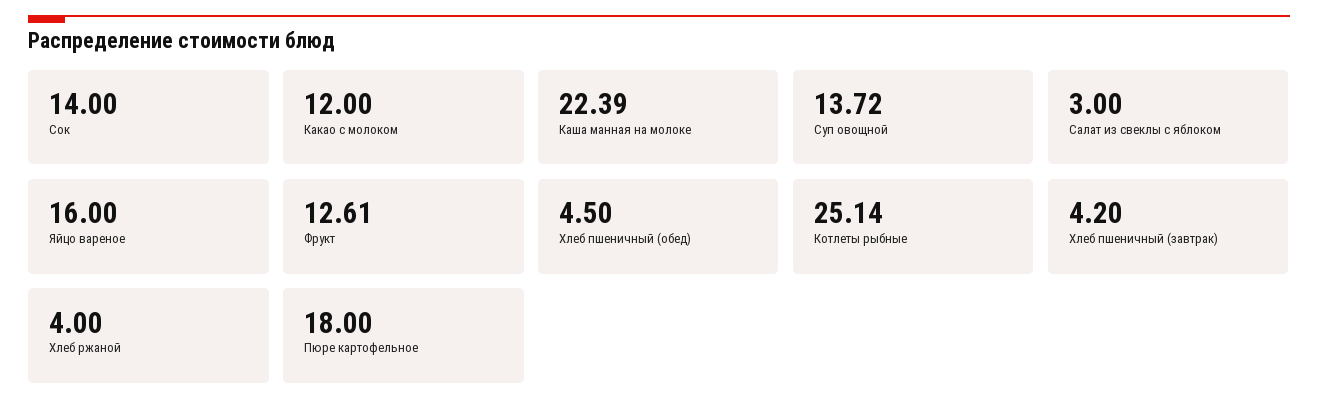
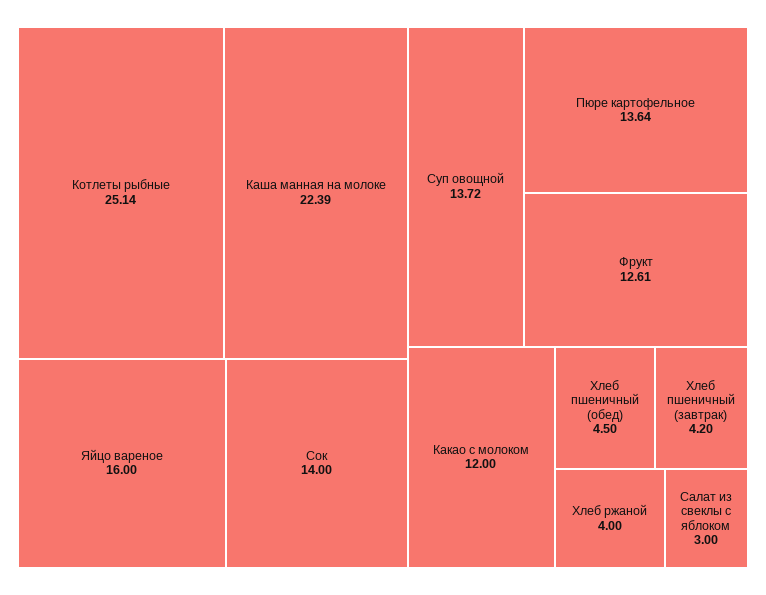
  {
    "Сок": 14,
    "Какао с молоком": 12,
    "Каша манная на молоке": 22.39,
    "Суп овощной": 13.72,
    "Салат из свеклы с яблоком": 3,
    "Яйцо вареное": 16,
    "Фрукт": 12.61,
    "Хлеб пшеничный (обед)": 4.5,
    "Котлеты рыбные": 25.14,
    "Хлеб пшеничный (завтрак)": 4.2,
    "Хлеб ржаной": 4,
-   "Пюре картофельное": 18
+   "Пюре картофельное": 13.64
  }

